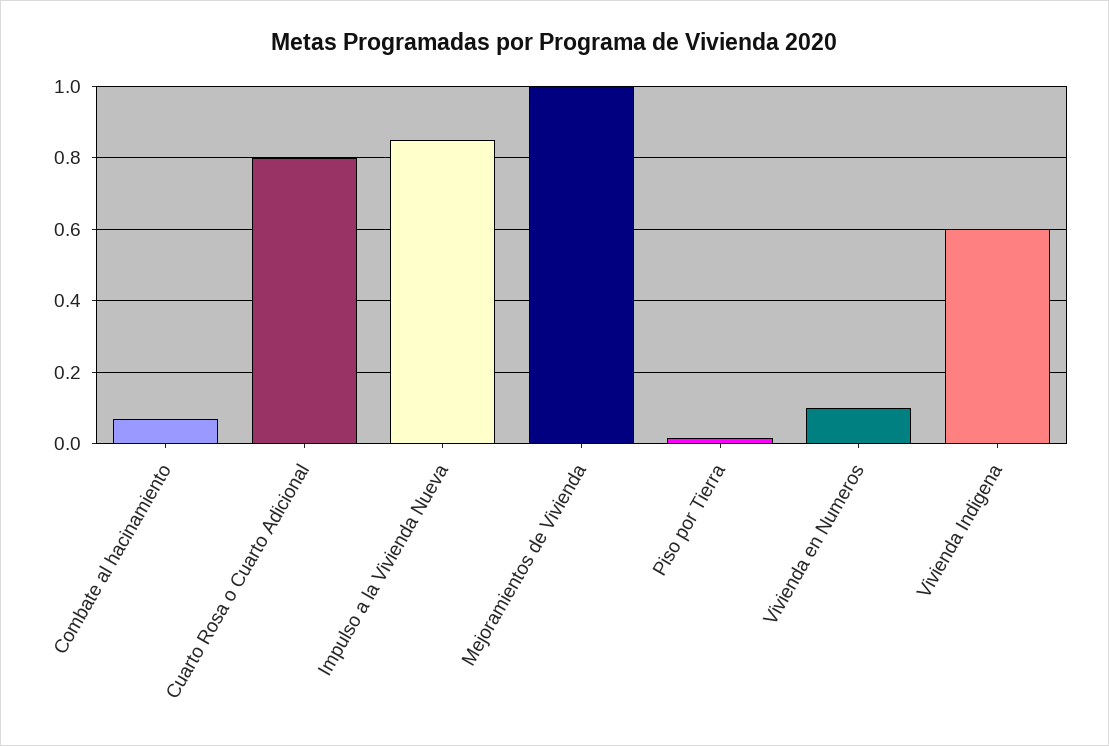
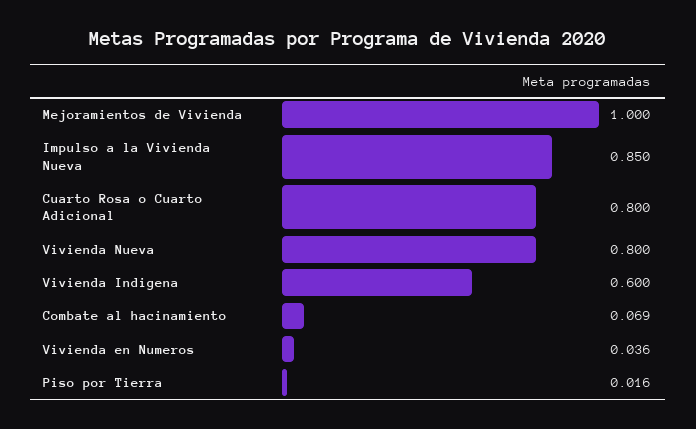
  {
    "Combate al hacinamiento": 0.069,
    "Cuarto Rosa o Cuarto Adicional": 0.8,
    "Impulso a la Vivienda Nueva": 0.85,
    "Mejoramientos de Vivienda": 1,
    "Piso por Tierra": 0.016,
-   "Vivienda en Numeros": 0.1,
+   "Vivienda en Numeros": 0.036,
-   "Vivienda Indigena": 0.6
+   "Vivienda Indigena": 0.6,
+   "Vivienda Nueva": 0.8
  }

